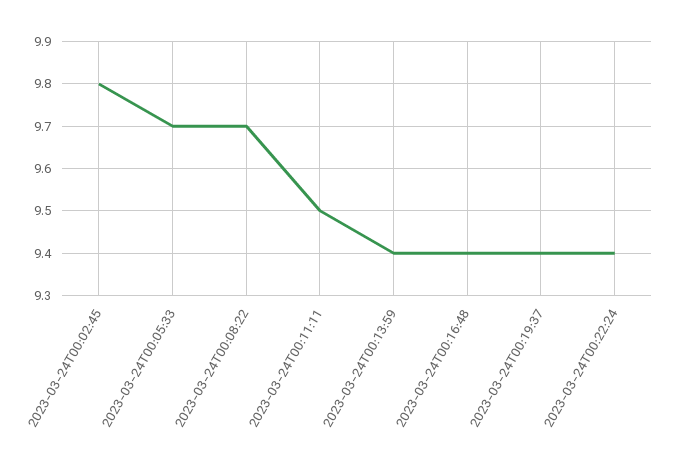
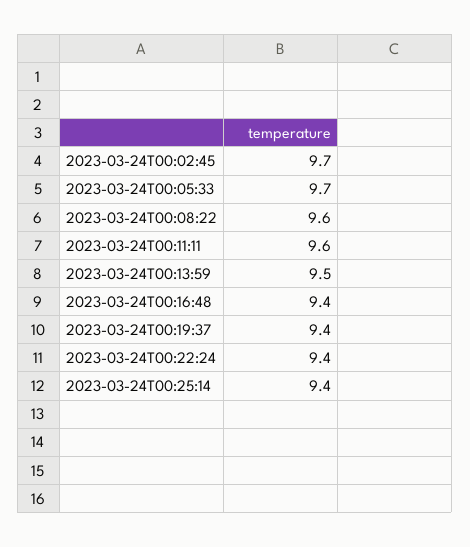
  {
-   "2023-03-24T00:02:45": 9.8,
+   "2023-03-24T00:02:45": 9.7,
    "2023-03-24T00:05:33": 9.7,
-   "2023-03-24T00:08:22": 9.7,
+   "2023-03-24T00:08:22": 9.6,
-   "2023-03-24T00:11:11": 9.5,
+   "2023-03-24T00:11:11": 9.6,
-   "2023-03-24T00:13:59": 9.4,
+   "2023-03-24T00:13:59": 9.5,
    "2023-03-24T00:16:48": 9.4,
    "2023-03-24T00:19:37": 9.4,
-   "2023-03-24T00:22:24": 9.4
+   "2023-03-24T00:22:24": 9.4,
+   "2023-03-24T00:25:14": 9.4
  }

